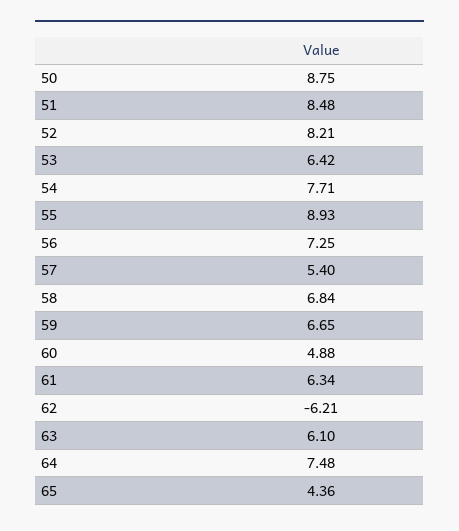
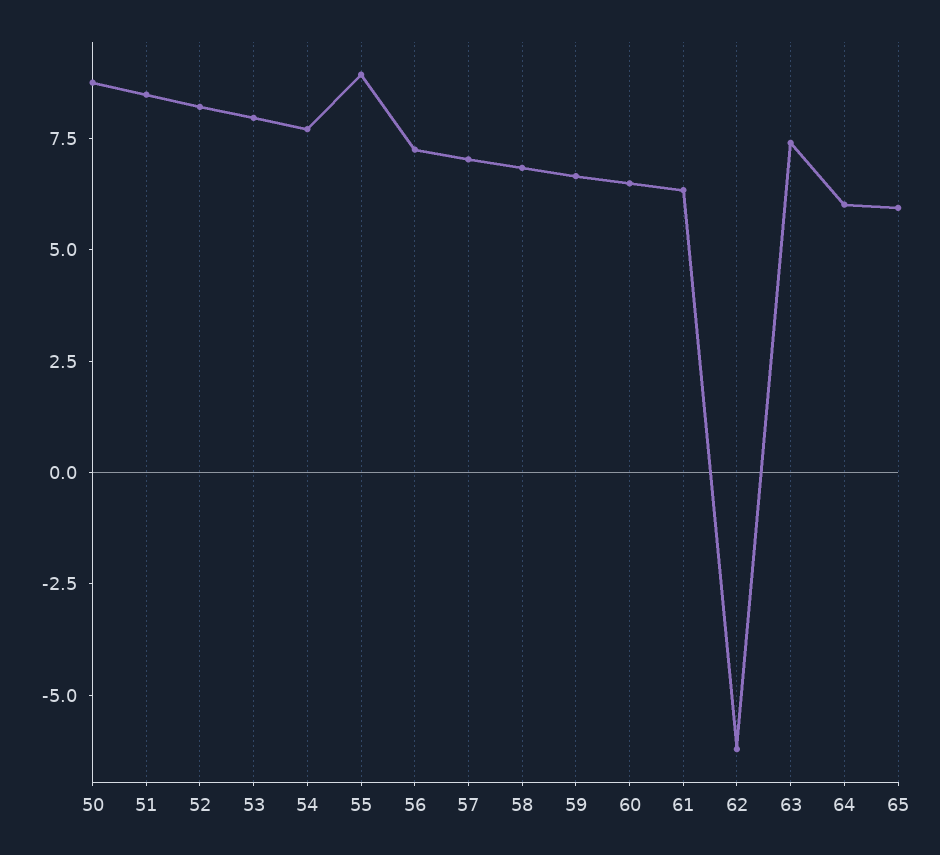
  {
    "50": 8.75,
    "51": 8.48,
    "52": 8.21,
-   "53": 6.42,
+   "53": 8,
    "54": 7.71,
    "55": 8.93,
    "56": 7.25,
-   "57": 5.4,
+   "57": 7,
    "58": 6.84,
    "59": 6.65,
-   "60": 4.88,
+   "60": 6.5,
    "61": 6.34,
    "62": -6.21,
-   "63": 6.1,
+   "63": 7.5,
-   "64": 7.48,
+   "64": 6,
-   "65": 4.36
+   "65": 6
  }

